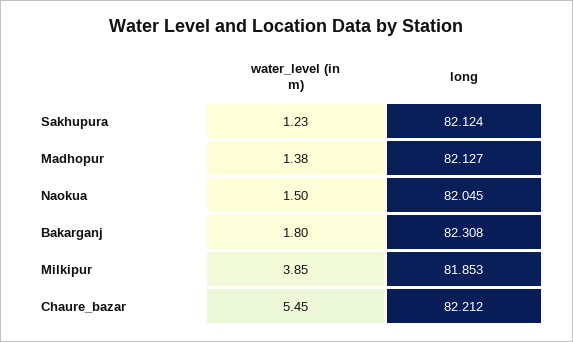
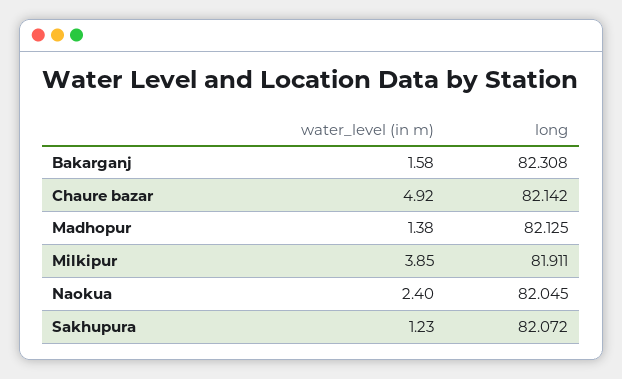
  {
    "water_level (in m)": {
      "Sakhupura": 1.23,
      "Madhopur": 1.38,
-     "Naokua": 1.5,
+     "Naokua": 2.4,
-     "Bakarganj": 1.8,
+     "Bakarganj": 1.58,
      "Milkipur": 3.85,
-     "Chaure_bazar": 5.45
+     "Chaure_bazar": 4.92
    },
    "long": {
-     "Sakhupura": 82.124,
+     "Sakhupura": 82.072,
-     "Madhopur": 82.127,
+     "Madhopur": 82.125,
      "Naokua": 82.045,
      "Bakarganj": 82.308,
-     "Milkipur": 81.853,
+     "Milkipur": 81.911,
-     "Chaure_bazar": 82.212
+     "Chaure_bazar": 82.142
    }
  }

